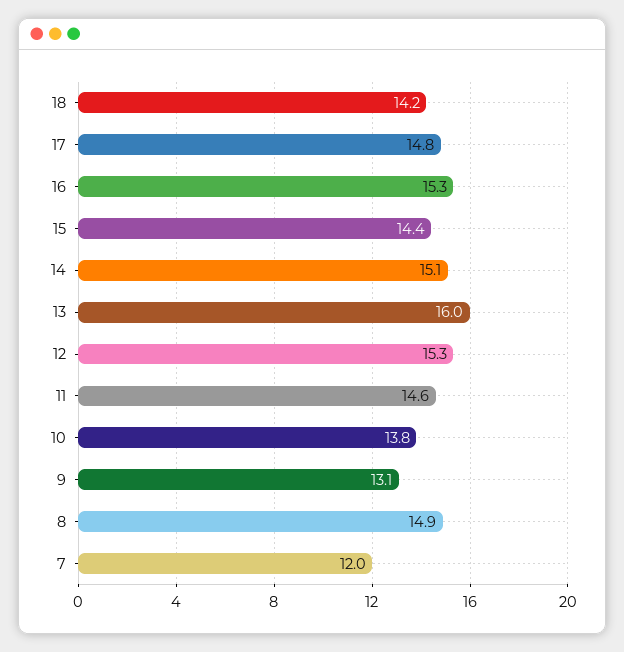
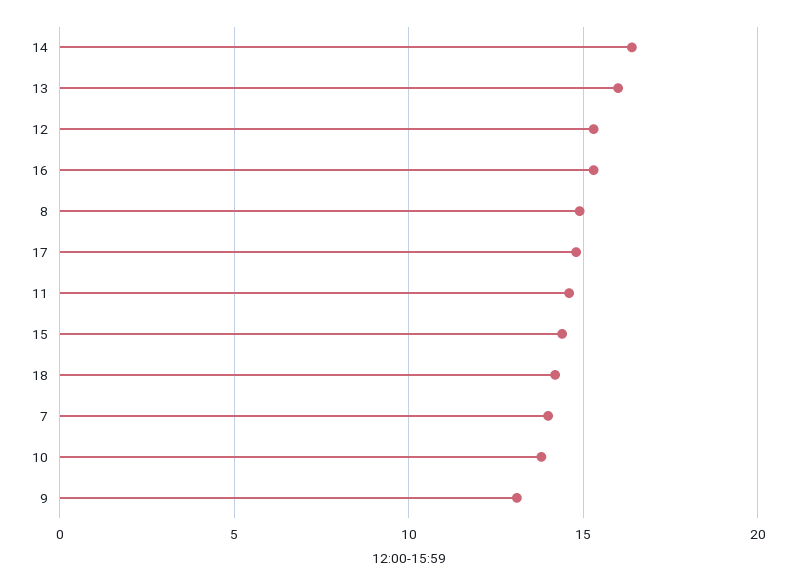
  {
    "18": 14.2,
    "17": 14.8,
    "16": 15.3,
    "15": 14.4,
-   "14": 15.1,
+   "14": 16.5,
    "13": 16,
    "12": 15.3,
    "11": 14.6,
    "10": 13.8,
    "9": 13.1,
    "8": 14.9,
-   "7": 12
+   "7": 14
  }

